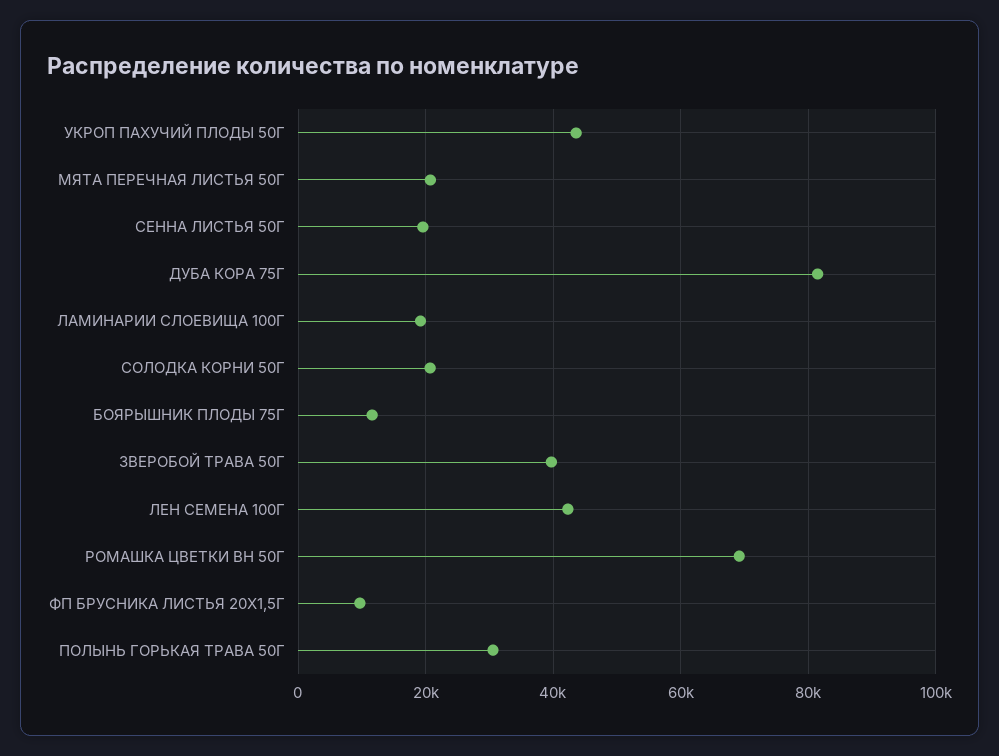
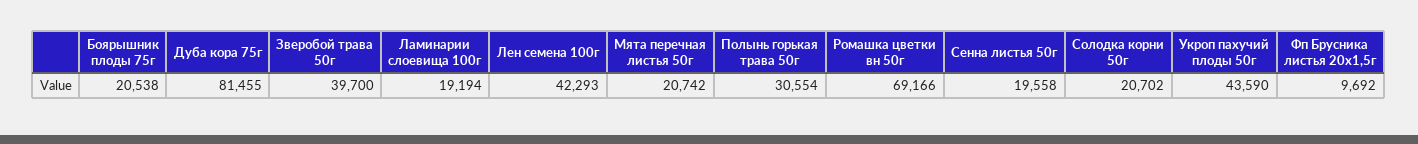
  {
    "УКРОП ПАХУЧИЙ ПЛОДЫ 50Г": 43590,
    "МЯТА ПЕРЕЧНАЯ ЛИСТЬЯ 50Г": 20742,
    "СЕННА ЛИСТЬЯ 50Г": 19558,
    "ДУБА КОРА 75Г": 81455,
    "ЛАМИНАРИИ СЛОЕВИЩА 100Г": 19194,
    "СОЛОДКА КОРНИ 50Г": 20702,
-   "БОЯРЫШНИК ПЛОДЫ 75Г": 12000,
+   "БОЯРЫШНИК ПЛОДЫ 75Г": 20538,
    "ЗВЕРОБОЙ ТРАВА 50Г": 39700,
    "ЛЕН СЕМЕНА 100Г": 42293,
    "РОМАШКА ЦВЕТКИ ВН 50Г": 69166,
    "ФП БРУСНИКА ЛИСТЬЯ 20Х1,5Г": 9692,
    "ПОЛЫНЬ ГОРЬКАЯ ТРАВА 50Г": 30554
  }

